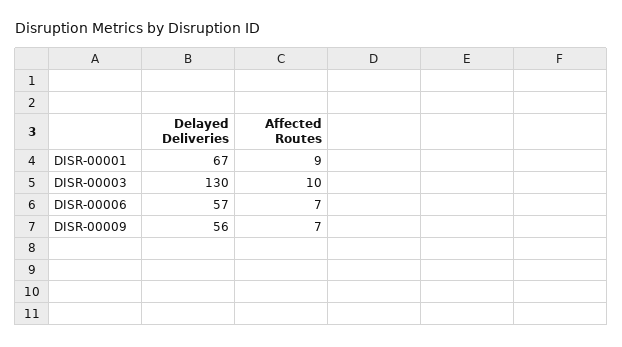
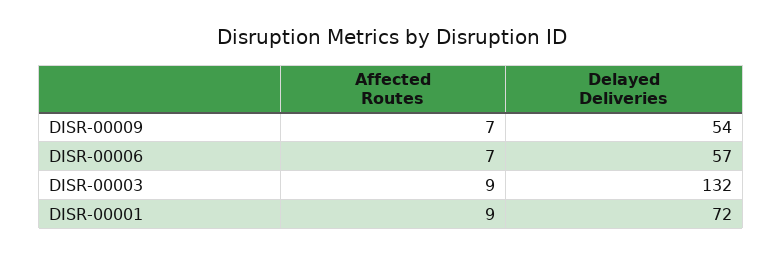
  {
    "Delayed Deliveries": {
-     "DISR-00001": 67,
+     "DISR-00001": 72,
-     "DISR-00003": 130,
+     "DISR-00003": 132,
      "DISR-00006": 57,
-     "DISR-00009": 56
+     "DISR-00009": 54
    },
    "Affected Routes": {
      "DISR-00001": 9,
-     "DISR-00003": 10,
+     "DISR-00003": 9,
      "DISR-00006": 7,
      "DISR-00009": 7
    }
  }

